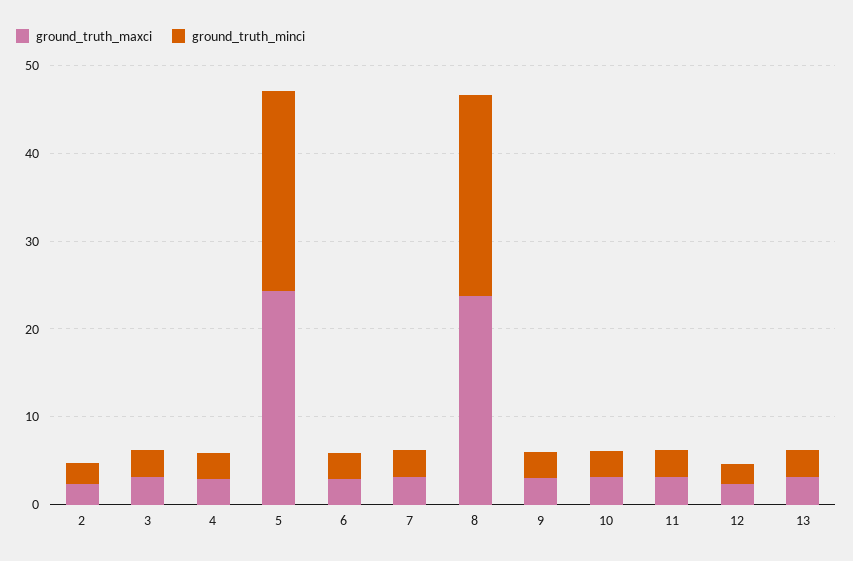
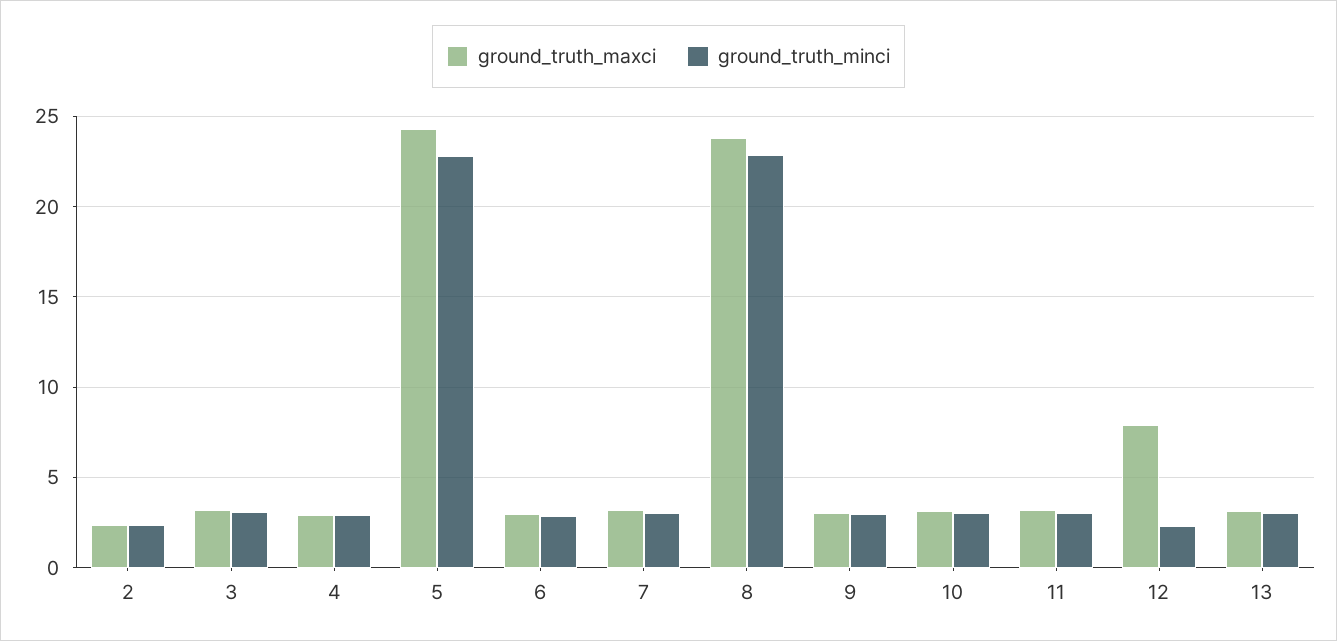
  {
    "ground_truth_maxci": {
      "2": 2.5,
      "3": 3,
      "4": 3,
      "5": 24.5,
      "6": 3,
      "7": 3,
      "8": 24,
      "9": 3,
      "10": 3,
      "11": 3,
-     "12": 2,
+     "12": 8,
      "13": 3
    },
    "ground_truth_minci": {
      "2": 2.5,
      "3": 3,
      "4": 3,
      "5": 23,
      "6": 3,
      "7": 3,
      "8": 23,
      "9": 3,
      "10": 3,
      "11": 3,
      "12": 2.5,
      "13": 3
    }
  }

